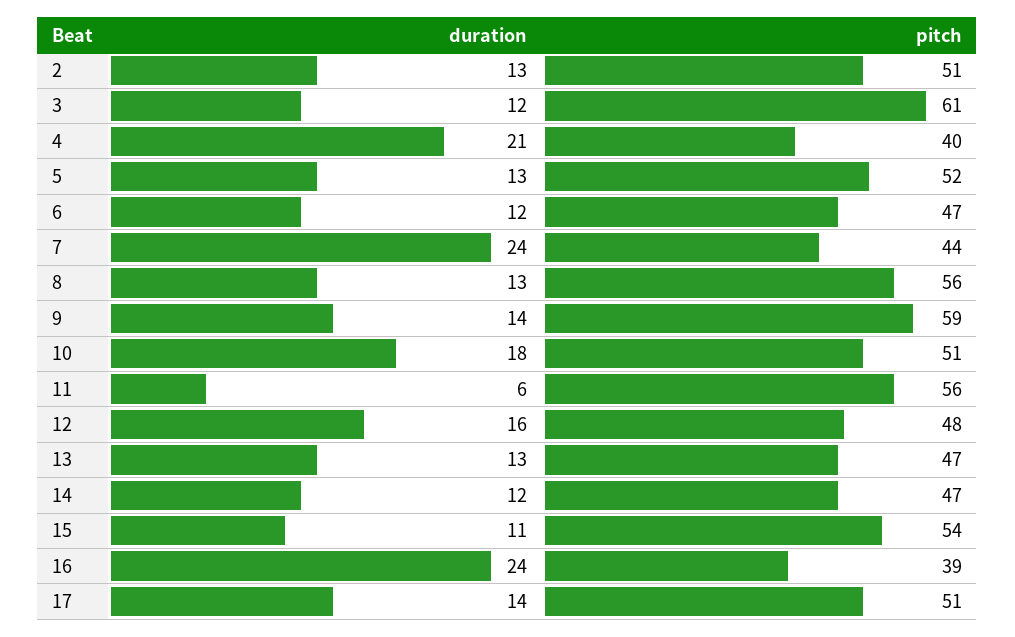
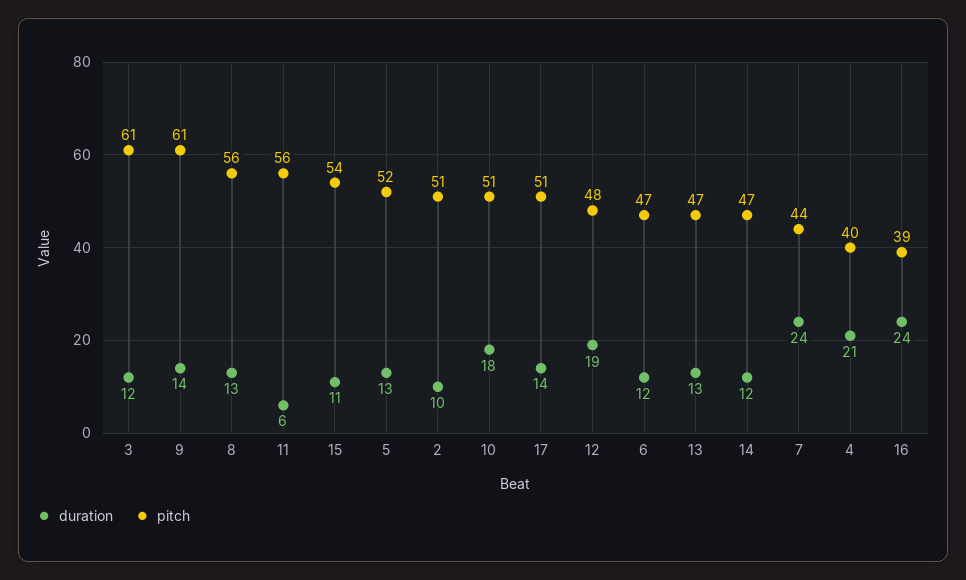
  {
    "duration": {
-     "2": 13,
+     "2": 10,
      "3": 12,
      "4": 21,
      "5": 13,
      "6": 12,
      "7": 24,
      "8": 13,
      "9": 14,
      "10": 18,
      "11": 6,
-     "12": 16,
+     "12": 19,
      "13": 13,
      "14": 12,
      "15": 11,
      "16": 24,
      "17": 14
    },
    "pitch": {
      "2": 51,
      "3": 61,
      "4": 40,
      "5": 52,
      "6": 47,
      "7": 44,
      "8": 56,
-     "9": 59,
+     "9": 61,
      "10": 51,
      "11": 56,
      "12": 48,
      "13": 47,
      "14": 47,
      "15": 54,
      "16": 39,
      "17": 51
    }
  }

